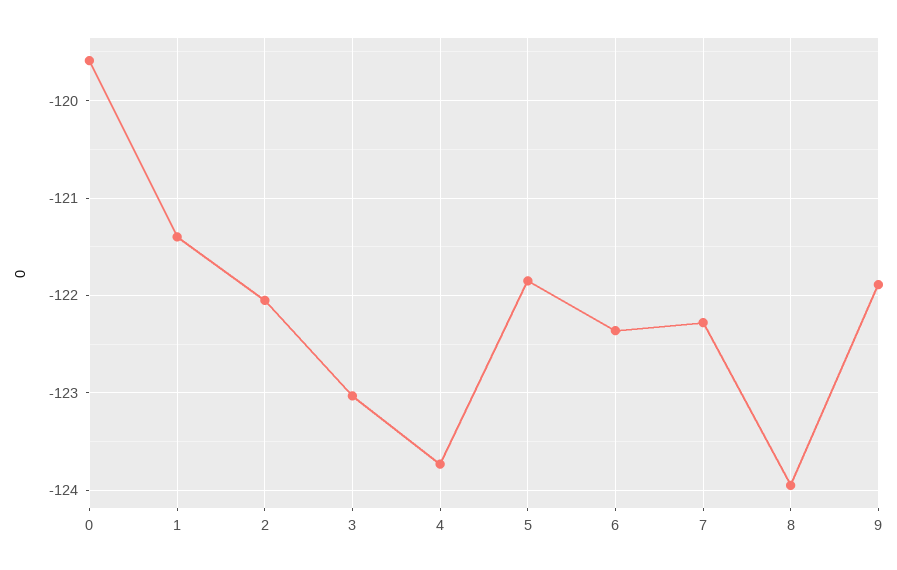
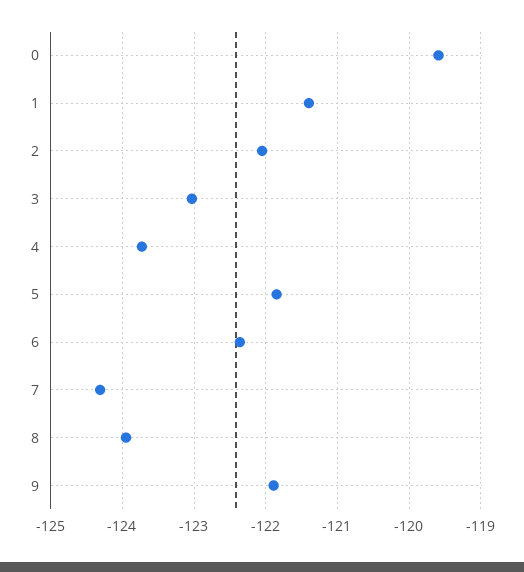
  {
    "0": -119.6,
    "1": -121.4,
    "2": -122.1,
    "3": -123,
    "4": -123.7,
    "5": -121.9,
    "6": -122.4,
-   "7": -122.3,
+   "7": -124.3,
    "8": -124,
    "9": -121.9
  }

